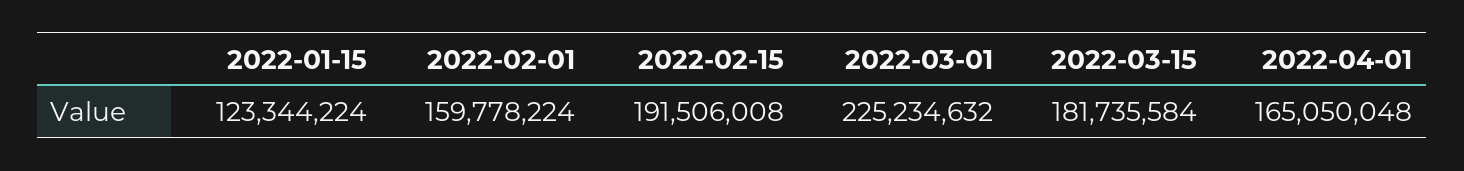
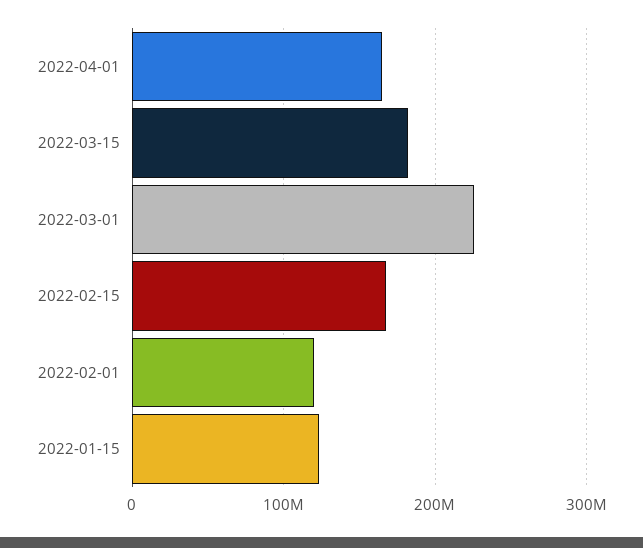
  {
    "2022-01-15": 123344224,
-   "2022-02-01": 159778224,
+   "2022-02-01": 120000000,
-   "2022-02-15": 191506008,
+   "2022-02-15": 170000000,
    "2022-03-01": 225234632,
    "2022-03-15": 181735584,
    "2022-04-01": 165050048
  }

